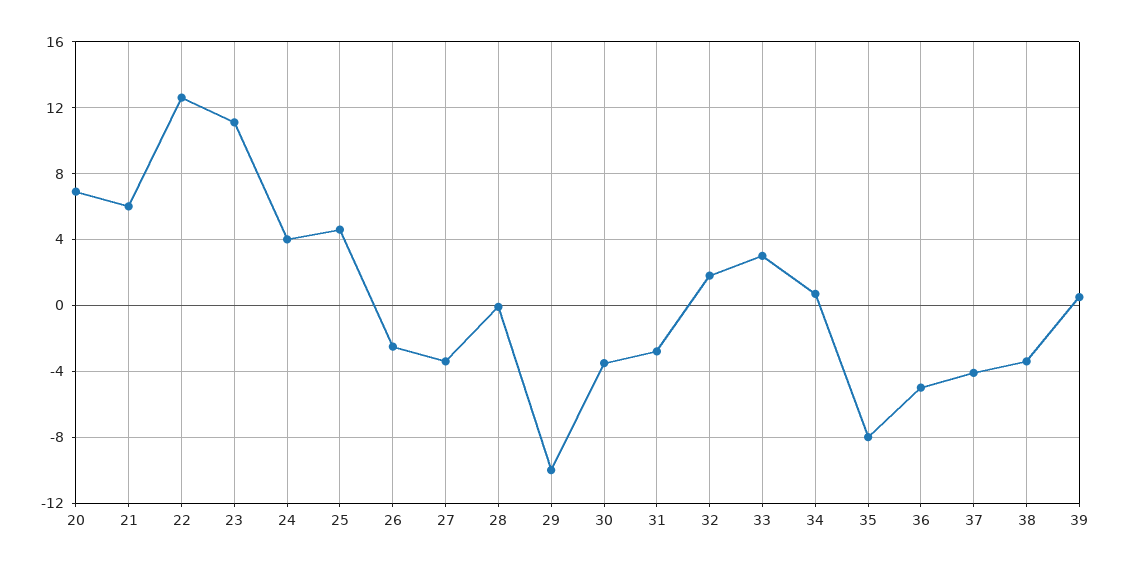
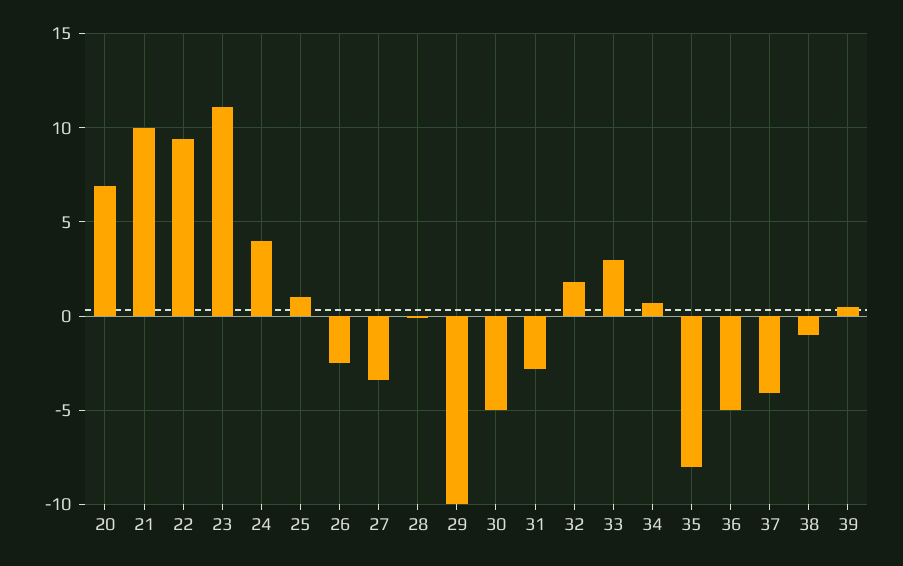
  {
    "20": 7,
-   "21": 6,
+   "21": 10,
-   "22": 12.5,
+   "22": 9.5,
    "23": 11,
    "24": 4,
-   "25": 4.5,
+   "25": 1,
    "26": -2.5,
    "27": -3.5,
    "28": 0,
    "29": -10,
-   "30": -3.5,
+   "30": -5,
    "31": -3,
    "32": 2,
    "33": 3,
    "34": 0.5,
    "35": -8,
    "36": -5,
    "37": -4,
-   "38": -3.5,
+   "38": -1,
    "39": 0.5
  }

